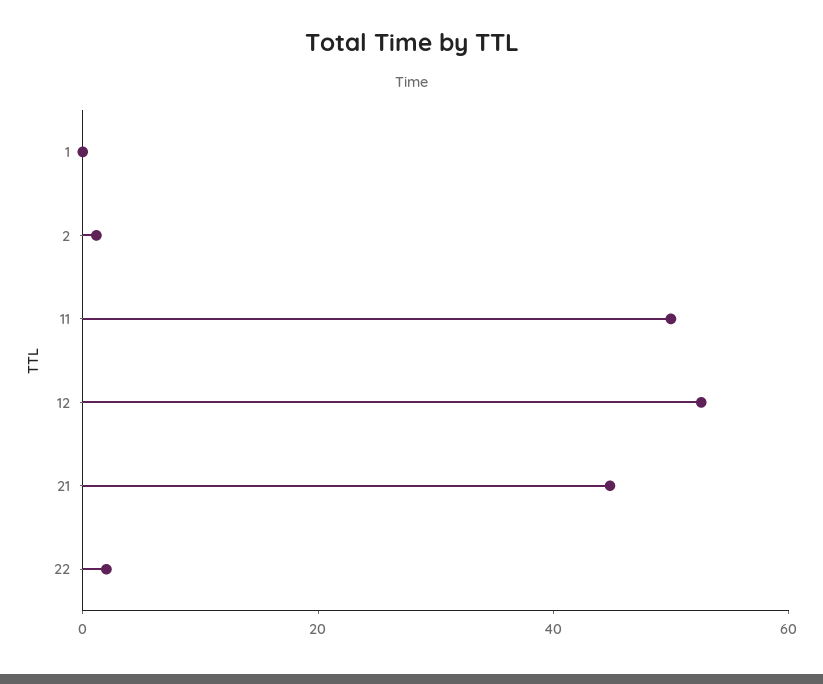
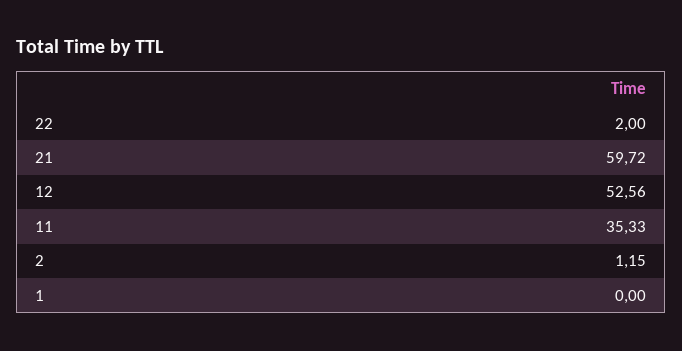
  {
    "1": 0,
    "2": 1.15,
-   "11": 50,
+   "11": 35.33,
    "12": 52.56,
-   "21": 45,
+   "21": 59.72,
    "22": 2
  }

